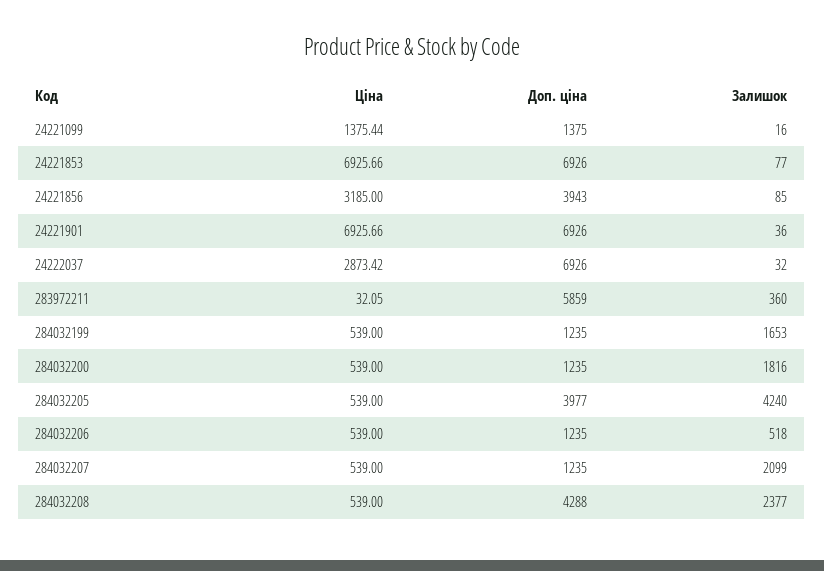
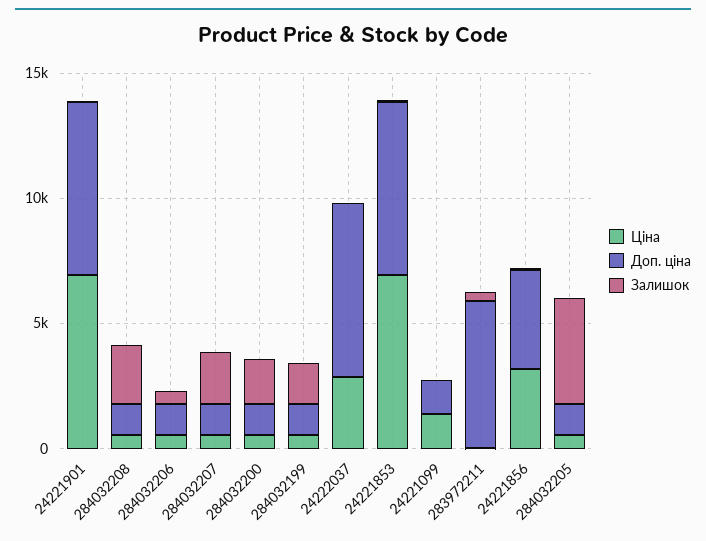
  {
    "Ціна": {
      "24221099": 1375.44,
      "24221853": 6925.66,
      "24221856": 3185,
      "24221901": 6925.66,
      "24222037": 2873.42,
      "283972211": 32.05,
      "284032199": 539,
      "284032200": 539,
      "284032205": 539,
      "284032206": 539,
      "284032207": 539,
      "284032208": 539
    },
    "Доп. ціна": {
      "24221099": 1375,
      "24221853": 6926,
      "24221856": 3943,
      "24221901": 6926,
      "24222037": 6926,
      "283972211": 5859,
      "284032199": 1235,
      "284032200": 1235,
-     "284032205": 3977,
+     "284032205": 1000,
      "284032206": 1235,
      "284032207": 1235,
-     "284032208": 4288
+     "284032208": 1000
    },
    "Залишок": {
      "24221099": 16,
      "24221853": 77,
      "24221856": 85,
      "24221901": 36,
      "24222037": 32,
      "283972211": 360,
      "284032199": 1653,
      "284032200": 1816,
      "284032205": 4240,
      "284032206": 518,
      "284032207": 2099,
      "284032208": 2377
    }
  }

